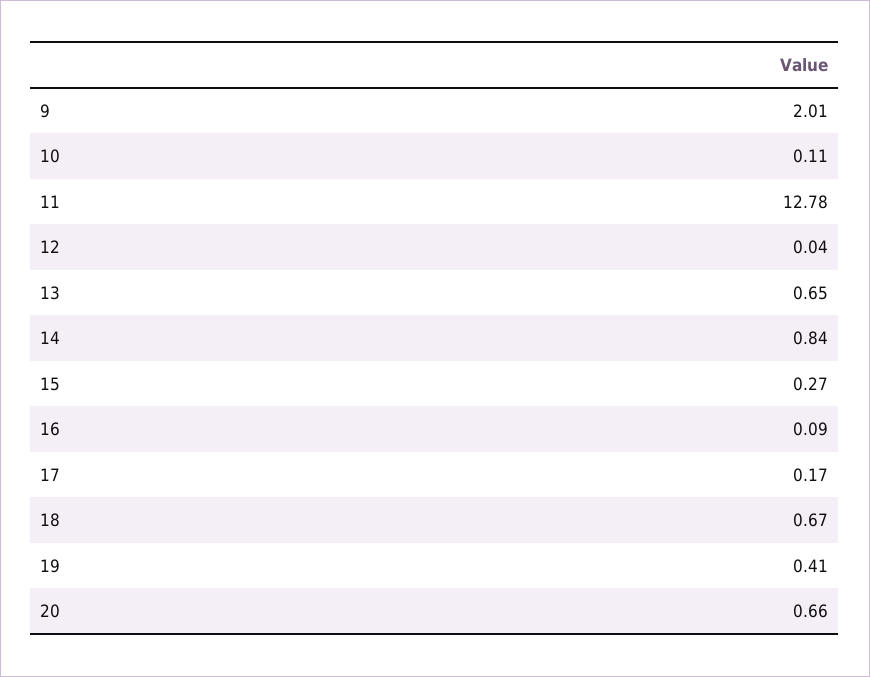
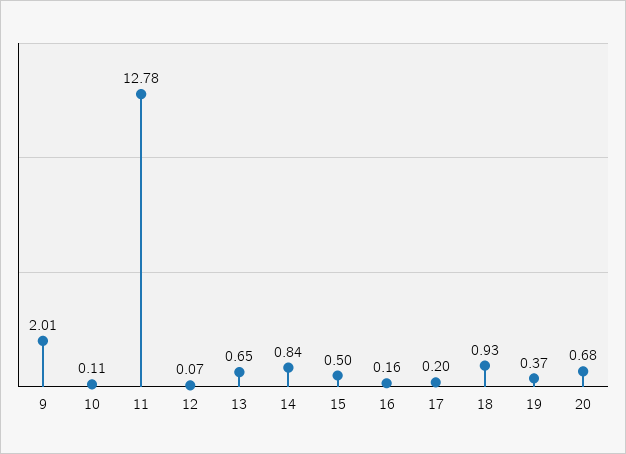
  {
    "9": 2.01,
    "10": 0.11,
    "11": 12.78,
-   "12": 0.04,
+   "12": 0.07,
    "13": 0.65,
    "14": 0.84,
-   "15": 0.27,
+   "15": 0.5,
-   "16": 0.09,
+   "16": 0.16,
-   "17": 0.17,
+   "17": 0.2,
-   "18": 0.67,
+   "18": 0.93,
-   "19": 0.41,
+   "19": 0.37,
-   "20": 0.66
+   "20": 0.68
  }

